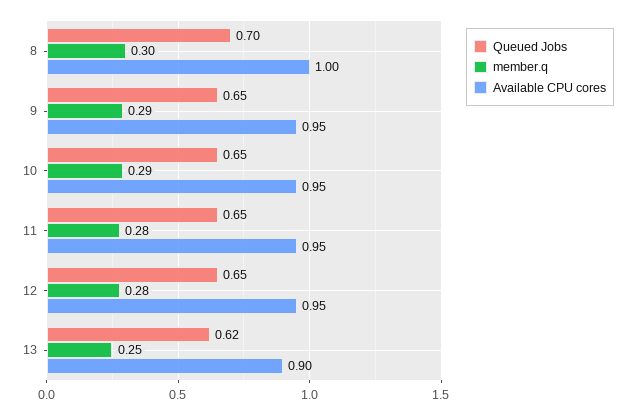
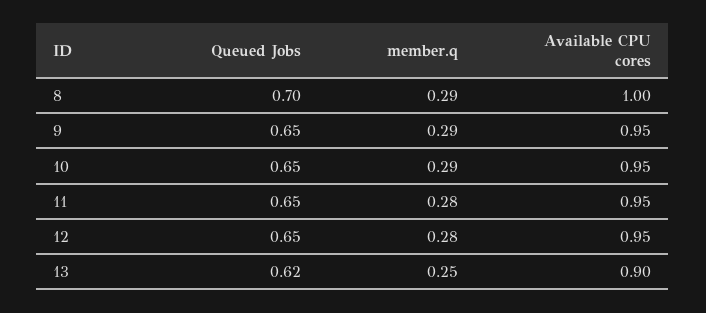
  {
    "Queued Jobs": {
      "8": 0.7,
      "9": 0.65,
      "10": 0.65,
      "11": 0.65,
      "12": 0.65,
      "13": 0.62
    },
    "member.q": {
-     "8": 0.3,
+     "8": 0.29,
      "9": 0.29,
      "10": 0.29,
      "11": 0.28,
      "12": 0.28,
      "13": 0.25
    },
    "Available CPU cores": {
      "8": 1,
      "9": 0.95,
      "10": 0.95,
      "11": 0.95,
      "12": 0.95,
      "13": 0.9
    }
  }

